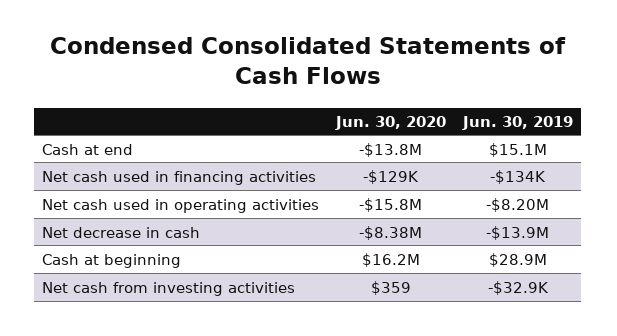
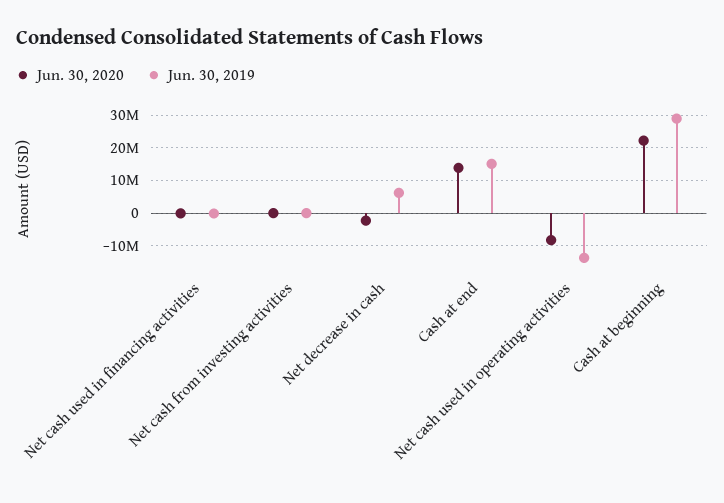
  {
    "Jun. 30, 2020": {
-     "Cash at end": -13800000,
+     "Cash at end": 14000000,
      "Net cash used in financing activities": -129000,
-     "Net cash used in operating activities": -15800000,
+     "Net cash used in operating activities": -8000000,
-     "Net decrease in cash": -8380000,
+     "Net decrease in cash": -2000000,
-     "Cash at beginning": 16200000,
+     "Cash at beginning": 22000000,
      "Net cash from investing activities": 359
    },
    "Jun. 30, 2019": {
      "Cash at end": 15100000,
      "Net cash used in financing activities": -134000,
-     "Net cash used in operating activities": -8200000,
+     "Net cash used in operating activities": -14000000,
-     "Net decrease in cash": -13900000,
+     "Net decrease in cash": 6000000,
      "Cash at beginning": 28900000,
      "Net cash from investing activities": -32900
    }
  }

